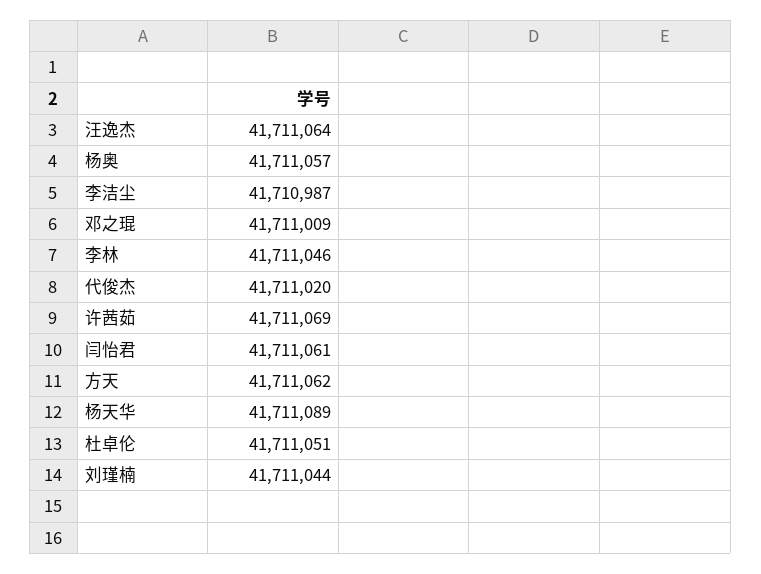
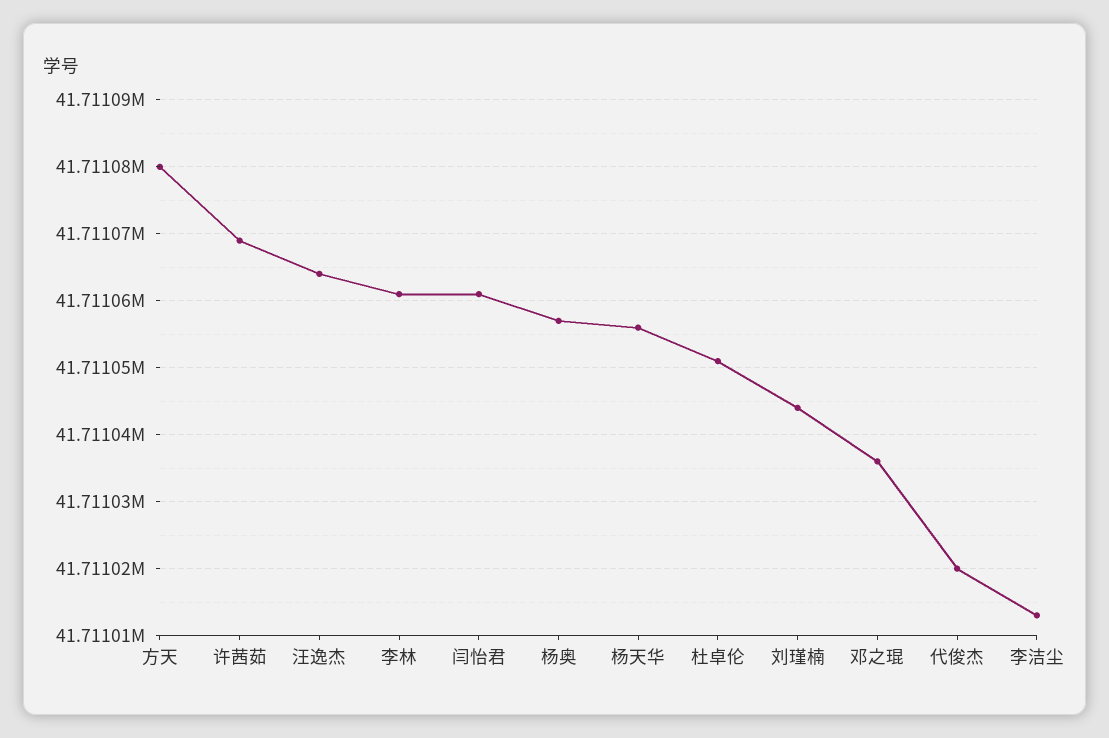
  {
    "汪逸杰": 41711064,
    "杨奥": 41711057,
-   "李洁尘": 41710987,
+   "李洁尘": 41711013,
-   "邓之琨": 41711009,
+   "邓之琨": 41711036,
-   "李林": 41711046,
+   "李林": 41711061,
    "代俊杰": 41711020,
    "许茜茹": 41711069,
    "闫怡君": 41711061,
-   "方天": 41711062,
+   "方天": 41711080,
-   "杨天华": 41711089,
+   "杨天华": 41711056,
    "杜卓伦": 41711051,
    "刘瑾楠": 41711044
  }

